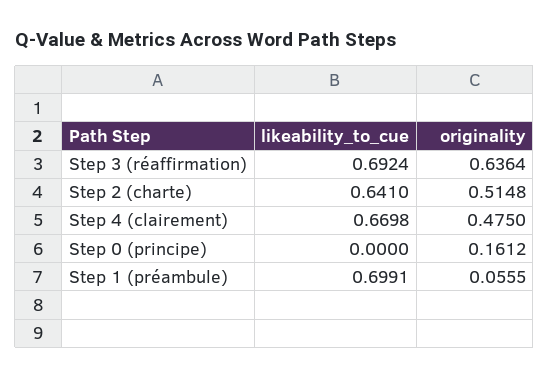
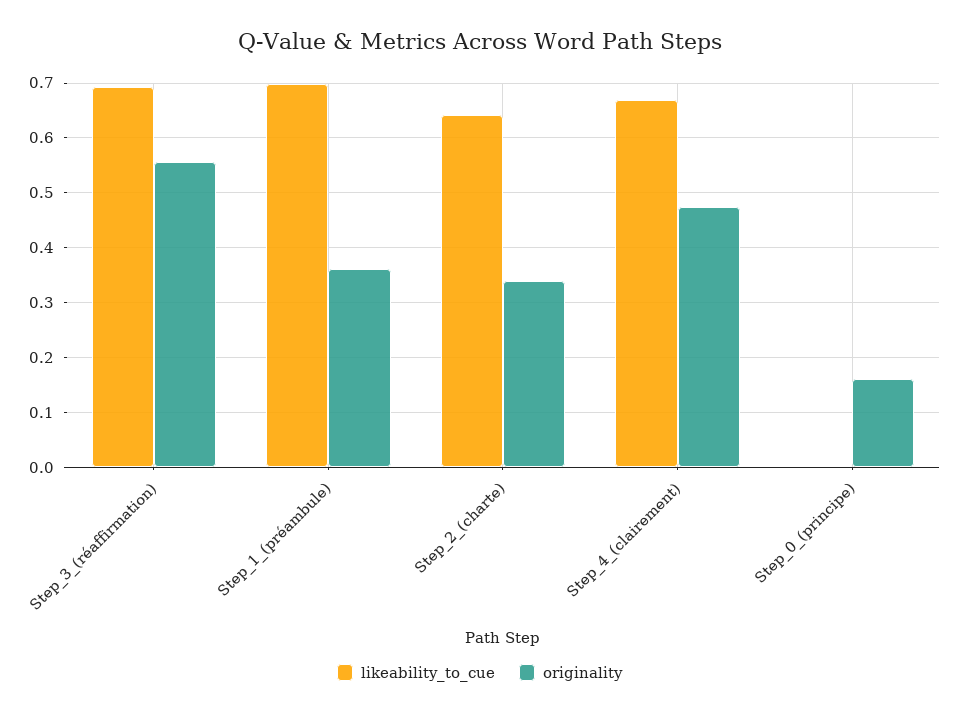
  {
    "likeability_to_cue": {
      "Step 3 (réaffirmation)": 0.6924,
      "Step 2 (charte)": 0.641,
      "Step 4 (clairement)": 0.6698,
      "Step 0 (principe)": 0,
      "Step 1 (préambule)": 0.6991
    },
    "originality": {
-     "Step 3 (réaffirmation)": 0.6364,
+     "Step 3 (réaffirmation)": 0.56,
-     "Step 2 (charte)": 0.5148,
+     "Step 2 (charte)": 0.34,
      "Step 4 (clairement)": 0.475,
      "Step 0 (principe)": 0.1612,
-     "Step 1 (préambule)": 0.0555
+     "Step 1 (préambule)": 0.36
    }
  }

